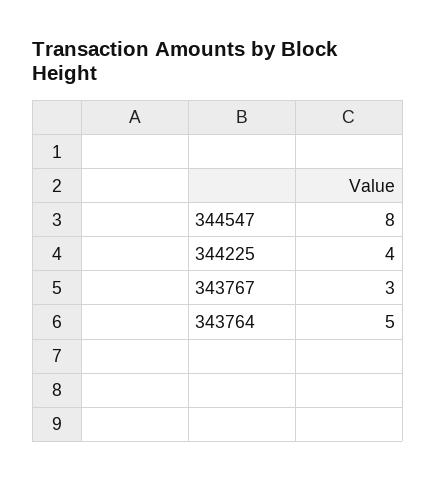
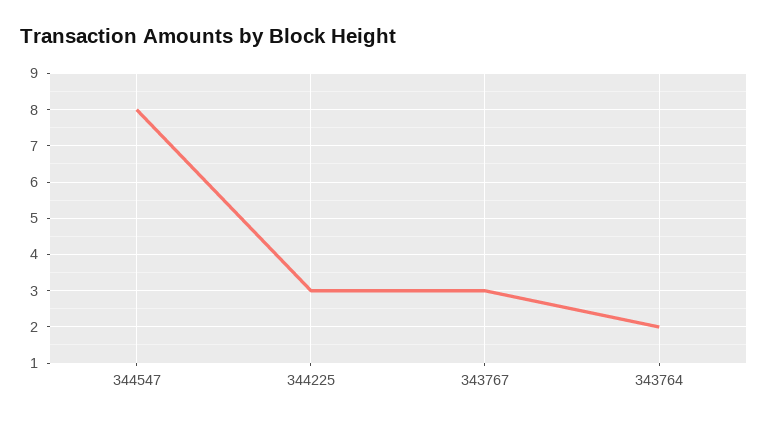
  {
    "344547": 8,
-   "344225": 4,
+   "344225": 3,
    "343767": 3,
-   "343764": 5
+   "343764": 2
  }

